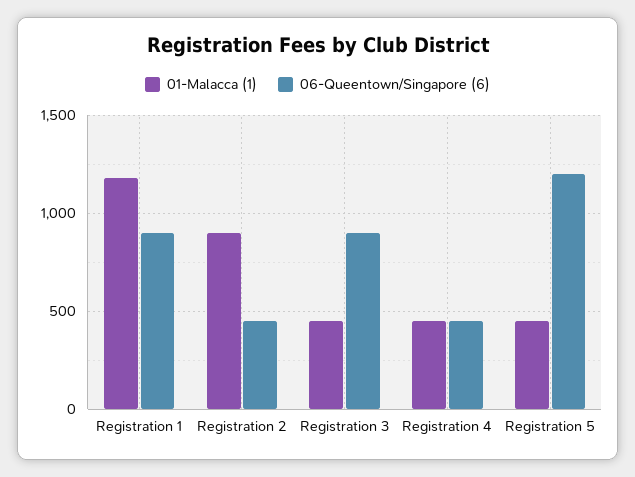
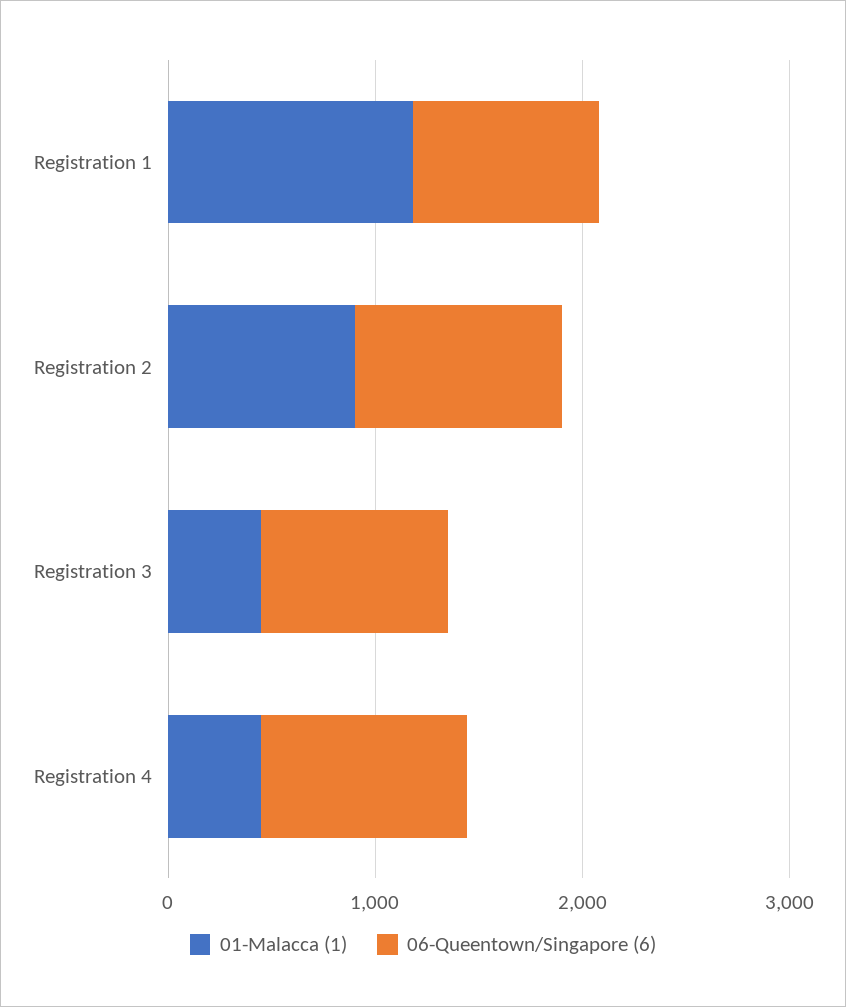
  {
    "01-Malacca (1)": {
      "Registration 1": 1200,
      "Registration 2": 900,
      "Registration 3": 450,
-     "Registration 4": 450,
+     "Registration 4": 450
-     "Registration 5": 450
    },
    "06-Queentown/Singapore (6)": {
      "Registration 1": 900,
-     "Registration 2": 450,
+     "Registration 2": 1000,
      "Registration 3": 900,
-     "Registration 4": 450,
+     "Registration 4": 1000
-     "Registration 5": 1200
    }
  }

